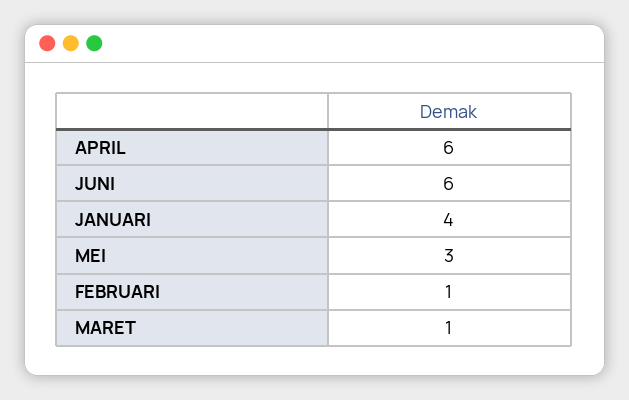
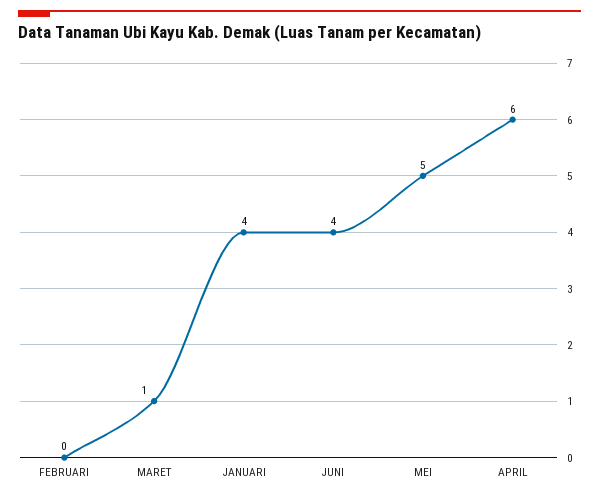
  {
    "APRIL": 6,
-   "JUNI": 6,
+   "JUNI": 4,
    "JANUARI": 4,
-   "MEI": 3,
+   "MEI": 5,
-   "FEBRUARI": 1,
+   "FEBRUARI": 0,
    "MARET": 1
  }

